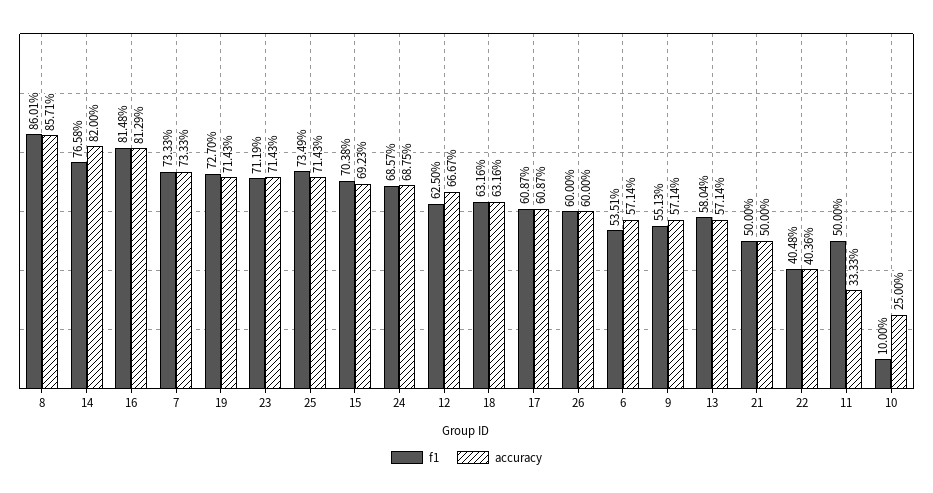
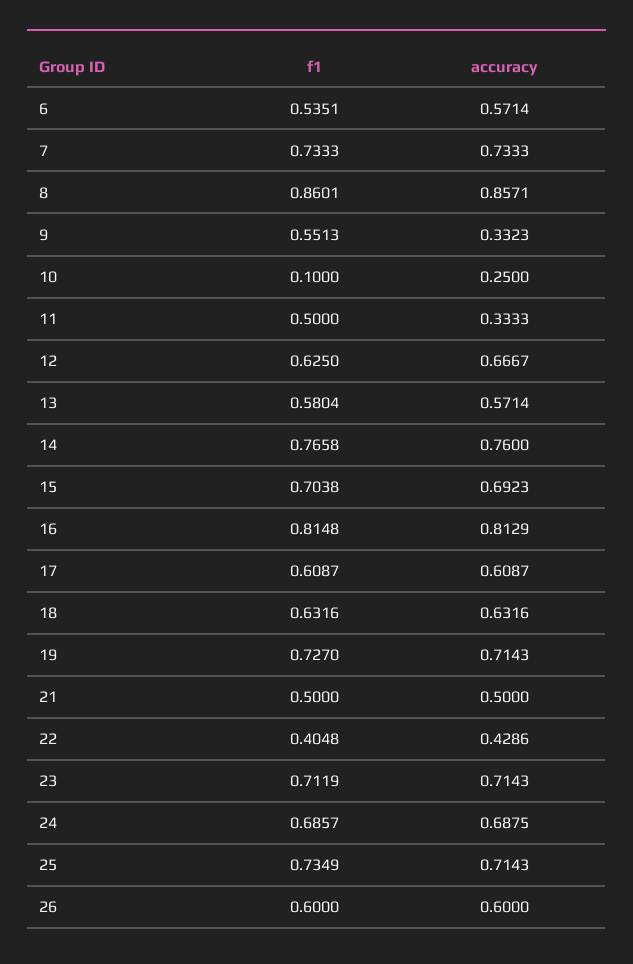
  {
    "f1": {
      "8": 0.8601,
      "14": 0.7658,
      "16": 0.8148,
      "7": 0.7333,
      "19": 0.727,
      "23": 0.7119,
      "25": 0.7349,
      "15": 0.7038,
      "24": 0.6857,
      "12": 0.625,
      "18": 0.6316,
      "17": 0.6087,
      "26": 0.6,
      "6": 0.5351,
      "9": 0.5513,
      "13": 0.5804,
      "21": 0.5,
      "22": 0.4048,
      "11": 0.5,
      "10": 0.1
    },
    "accuracy": {
      "8": 0.8571,
-     "14": 0.82,
+     "14": 0.76,
      "16": 0.8129,
      "7": 0.7333,
      "19": 0.7143,
      "23": 0.7143,
      "25": 0.7143,
      "15": 0.6923,
      "24": 0.6875,
      "12": 0.6667,
      "18": 0.6316,
      "17": 0.6087,
      "26": 0.6,
      "6": 0.5714,
-     "9": 0.5714,
+     "9": 0.3323,
      "13": 0.5714,
      "21": 0.5,
-     "22": 0.4036,
+     "22": 0.4286,
      "11": 0.3333,
      "10": 0.25
    }
  }

